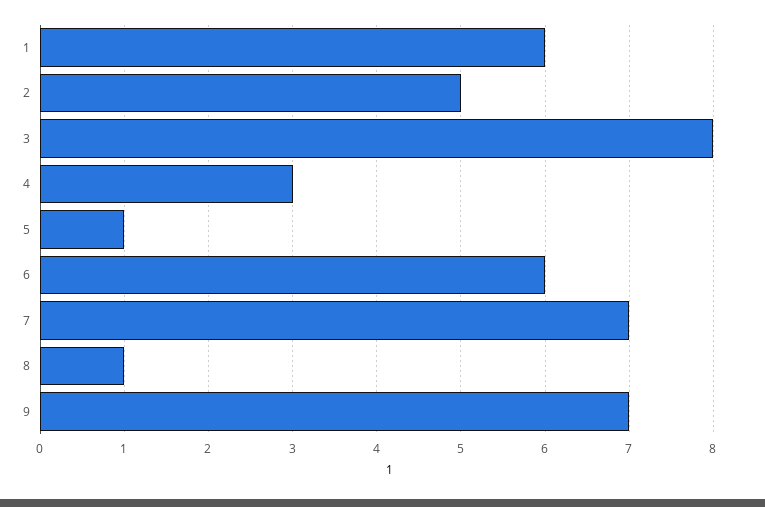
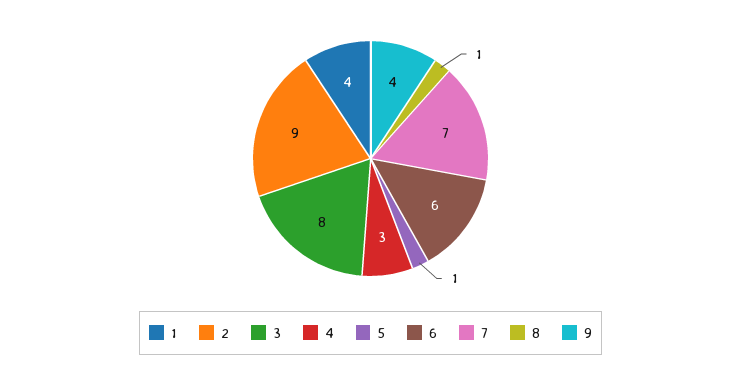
  {
-   "1": 6,
+   "1": 4,
-   "2": 5,
+   "2": 9,
    "3": 8,
    "4": 3,
    "5": 1,
    "6": 6,
    "7": 7,
    "8": 1,
-   "9": 7
+   "9": 4
  }

